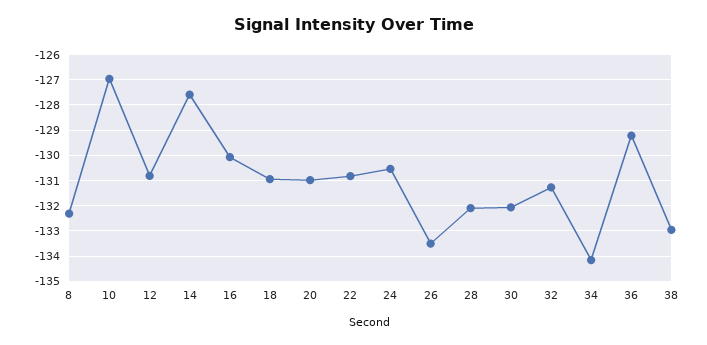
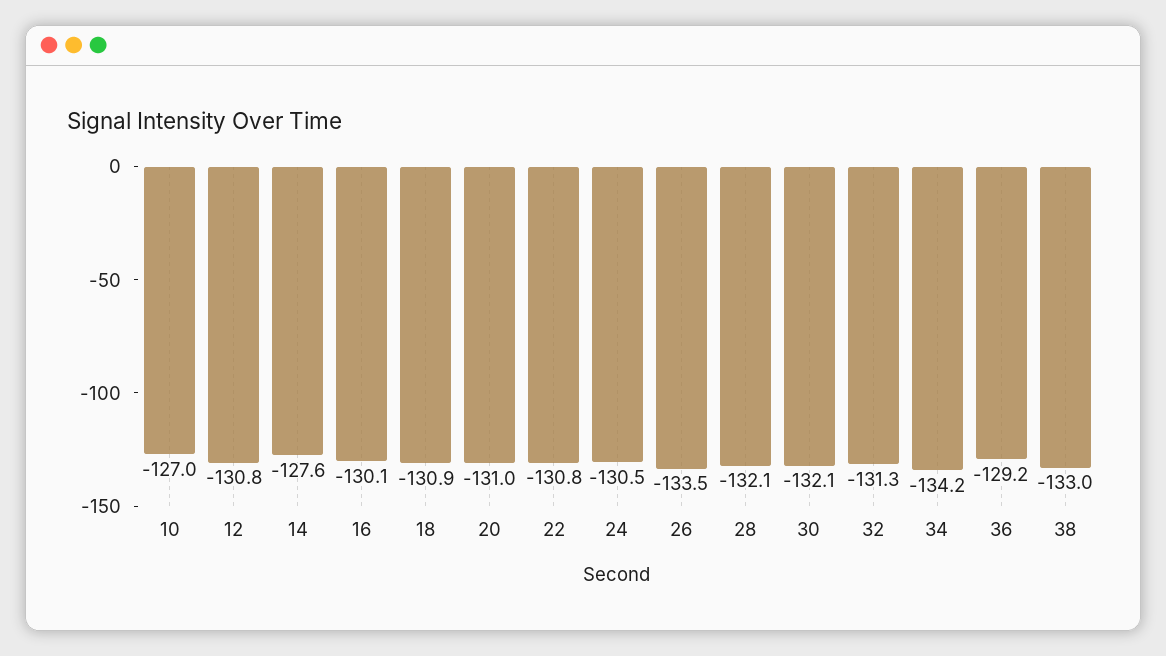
  {
-   "8": -132.25,
    "10": -127,
    "12": -130.8,
    "14": -127.6,
    "16": -130.1,
    "18": -130.9,
    "20": -131,
    "22": -130.8,
    "24": -130.5,
    "26": -133.5,
    "28": -132.1,
    "30": -132.1,
    "32": -131.3,
    "34": -134.2,
    "36": -129.2,
    "38": -133
  }

